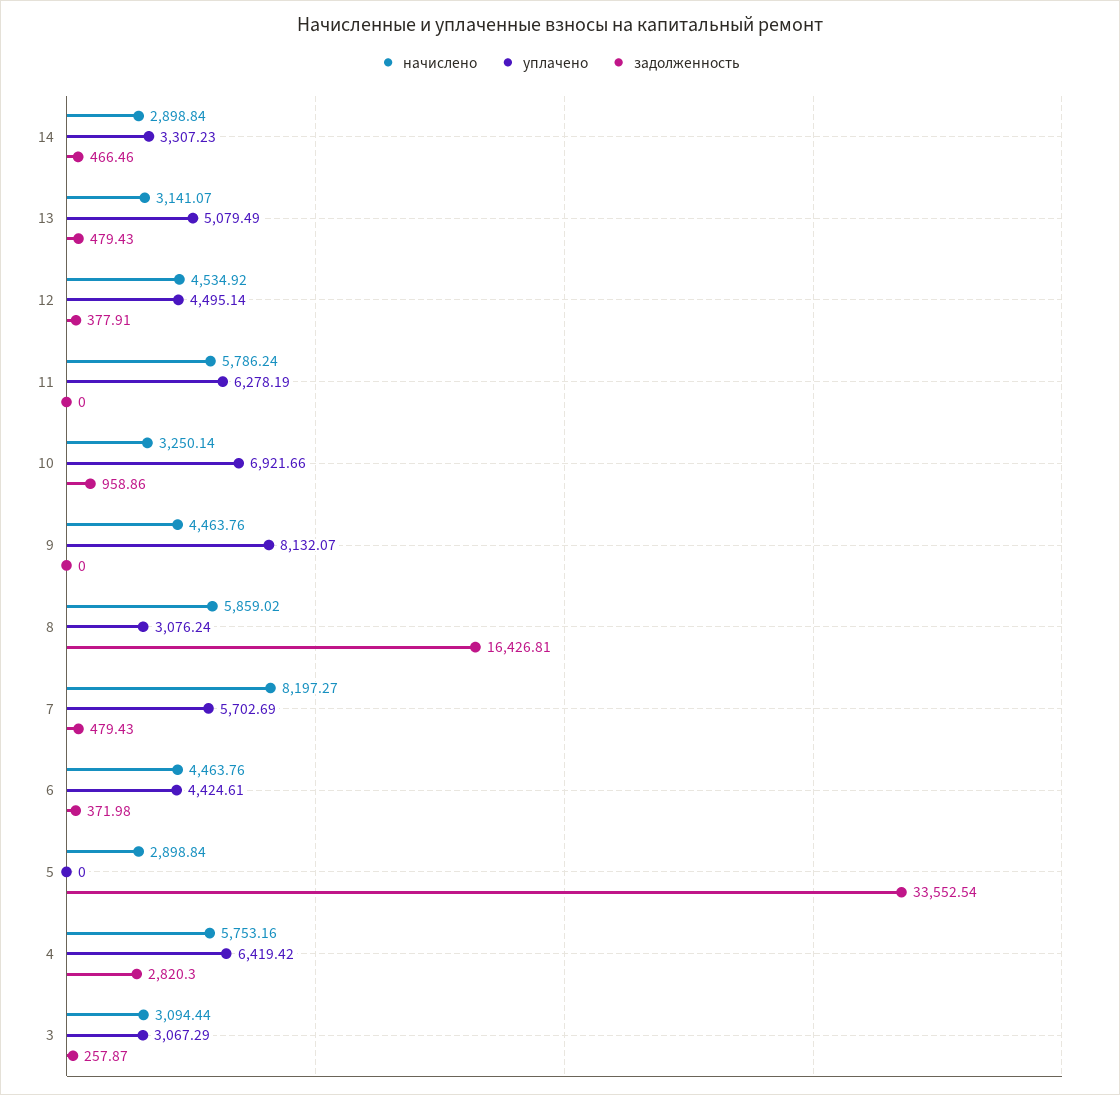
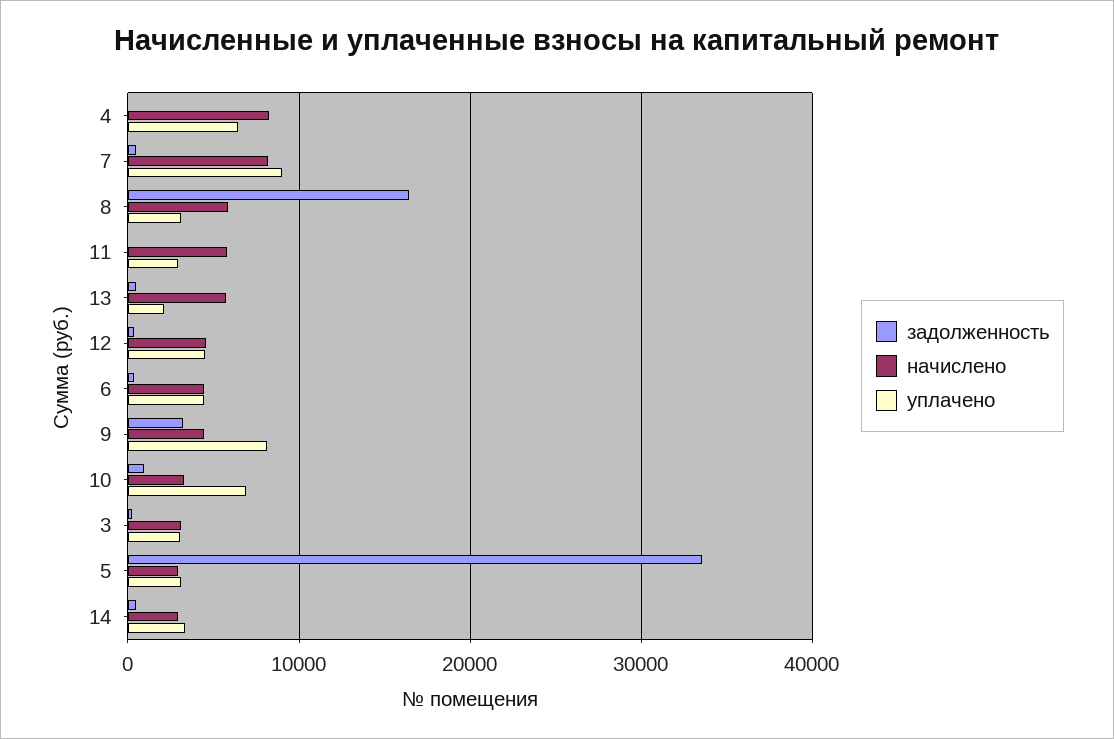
  {
    "начислено": {
      "14": 2898.84,
-     "13": 3141.07,
+     "13": 6000,
      "12": 4534.92,
      "11": 5786.24,
      "10": 3250.14,
      "9": 4463.76,
      "8": 5859.02,
      "7": 8197.27,
      "6": 4463.76,
      "5": 2898.84,
-     "4": 5753.16,
+     "4": 8000,
      "3": 3094.44
    },
    "уплачено": {
      "14": 3307.23,
-     "13": 5079.49,
+     "13": 2000,
      "12": 4495.14,
-     "11": 6278.19,
+     "11": 3000,
      "10": 6921.66,
      "9": 8132.07,
      "8": 3076.24,
-     "7": 5702.69,
+     "7": 9000,
      "6": 4424.61,
-     "5": 0,
+     "5": 3000,
      "4": 6419.42,
      "3": 3067.29
    },
    "задолженность": {
      "14": 466.46,
      "13": 479.43,
      "12": 377.91,
      "11": 0,
      "10": 958.86,
-     "9": 0,
+     "9": 3000,
      "8": 16426.81,
      "7": 479.43,
      "6": 371.98,
      "5": 33552.54,
-     "4": 2820.3,
+     "4": 0,
      "3": 257.87
    }
  }

